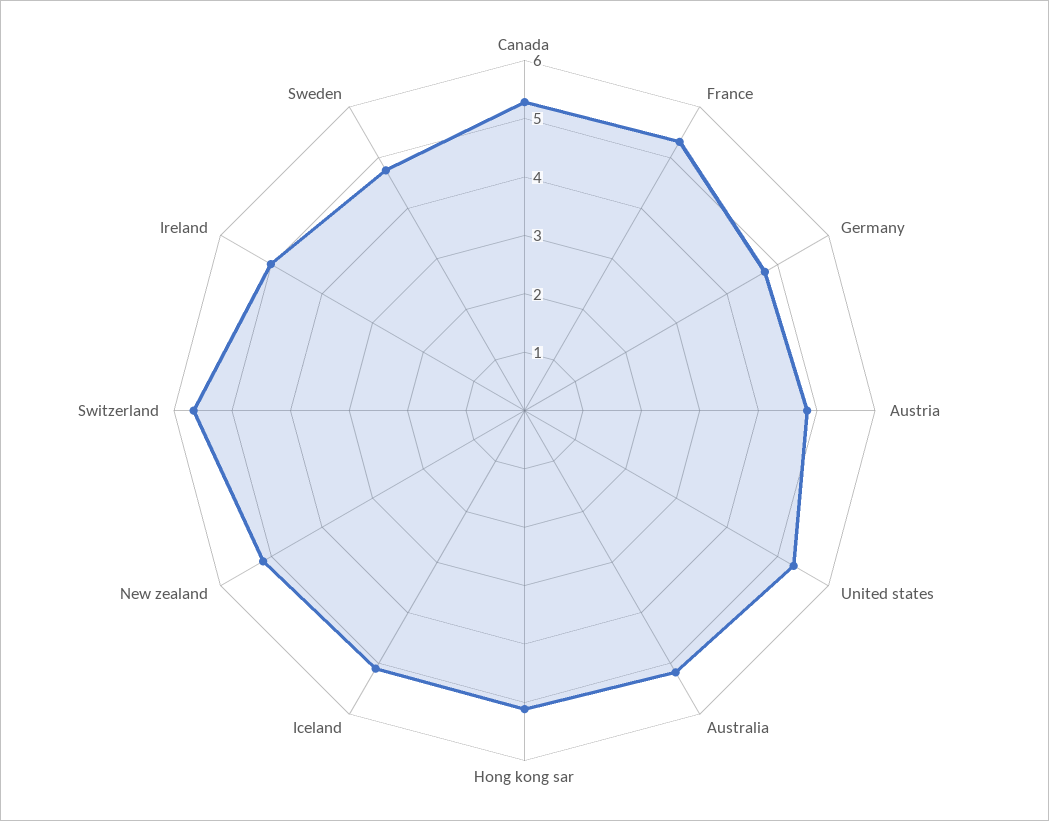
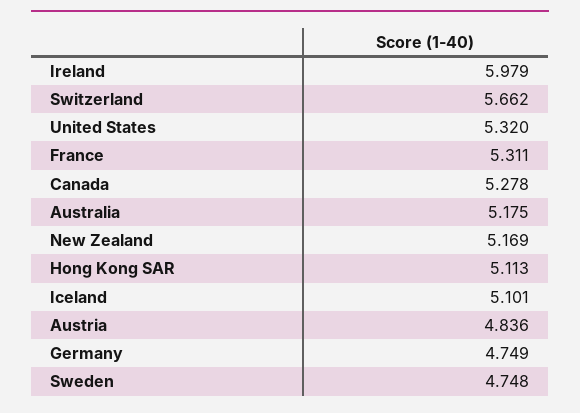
  {
    "Canada": 5.278,
    "France": 5.311,
    "Germany": 4.749,
    "Austria": 4.836,
    "United states": 5.32,
    "Australia": 5.175,
    "Hong kong sar": 5.113,
    "Iceland": 5.101,
    "New zealand": 5.169,
    "Switzerland": 5.662,
-   "Ireland": 5,
+   "Ireland": 5.979,
    "Sweden": 4.748
  }

